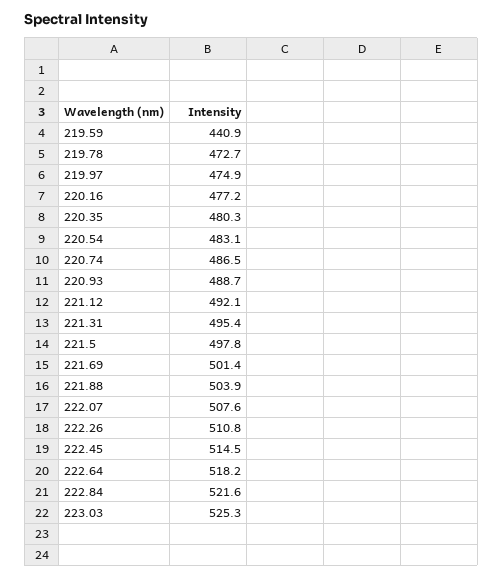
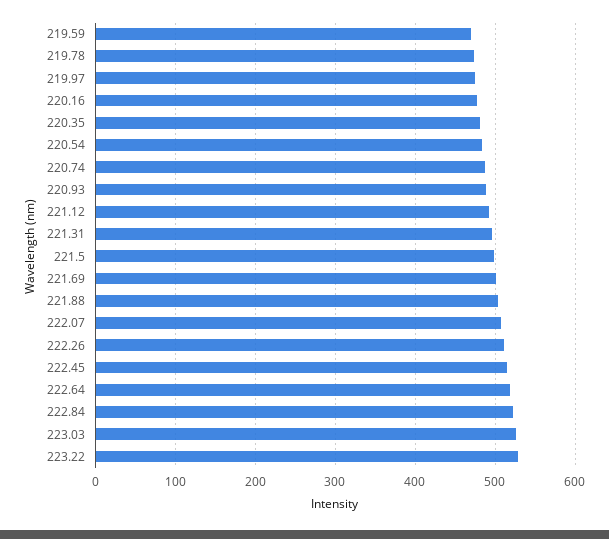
  {
-   "219.59": 440.9,
+   "219.59": 470,
    "219.78": 472.7,
    "219.97": 474.9,
    "220.16": 477.2,
    "220.35": 480.3,
    "220.54": 483.1,
    "220.74": 486.5,
    "220.93": 488.7,
    "221.12": 492.1,
    "221.31": 495.4,
    "221.5": 497.8,
    "221.69": 501.4,
    "221.88": 503.9,
    "222.07": 507.6,
    "222.26": 510.8,
    "222.45": 514.5,
    "222.64": 518.2,
    "222.84": 521.6,
-   "223.03": 525.3
+   "223.03": 525.3,
+   "223.22": 530
  }

